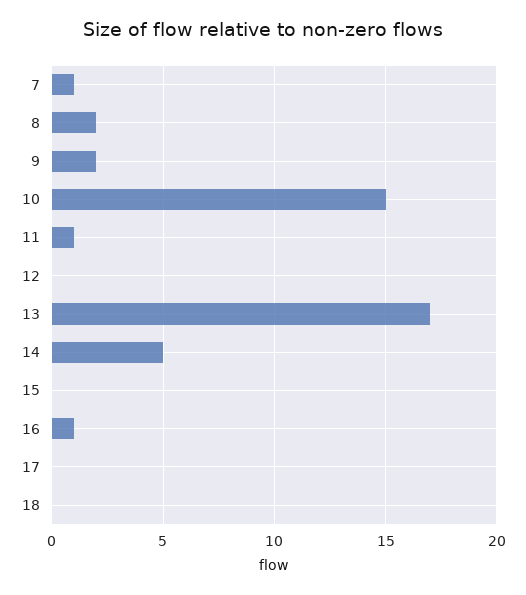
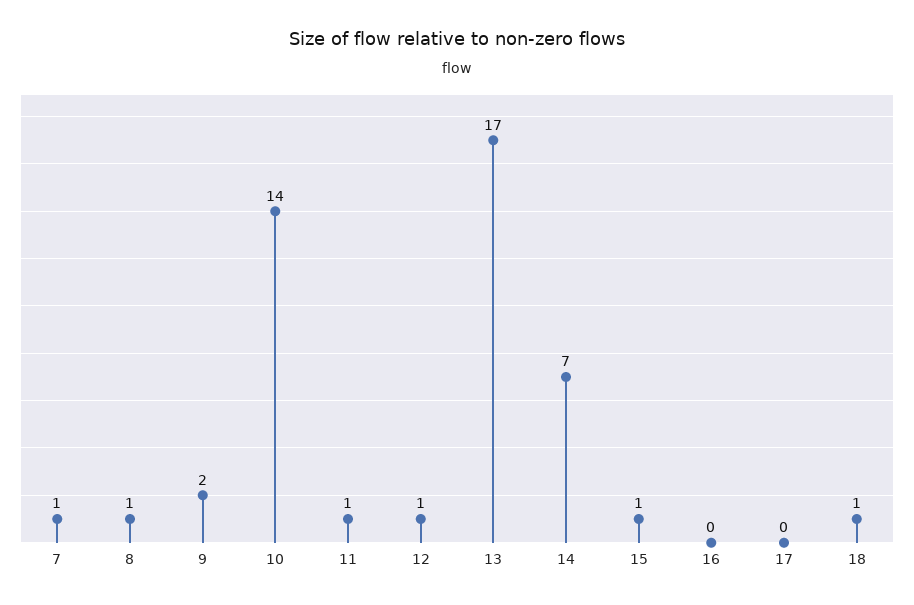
  {
    "7": 1,
-   "8": 2,
+   "8": 1,
    "9": 2,
-   "10": 15,
+   "10": 14,
    "11": 1,
-   "12": 0,
+   "12": 1,
    "13": 17,
-   "14": 5,
+   "14": 7,
-   "15": 0,
+   "15": 1,
-   "16": 1,
+   "16": 0,
    "17": 0,
-   "18": 0
+   "18": 1
  }

